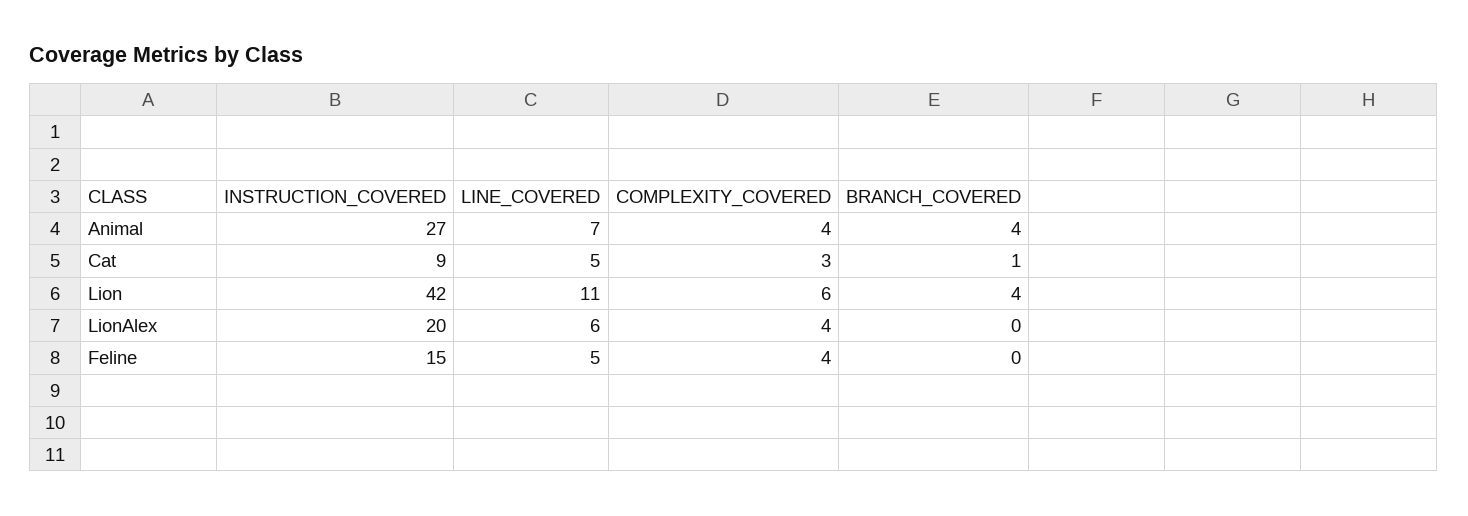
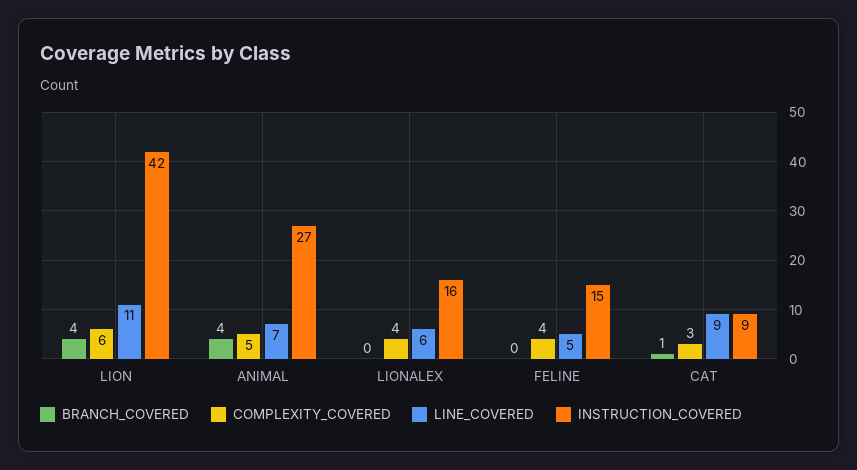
  {
    "INSTRUCTION_COVERED": {
      "Animal": 27,
      "Cat": 9,
      "Lion": 42,
-     "LionAlex": 20,
+     "LionAlex": 16,
      "Feline": 15
    },
    "LINE_COVERED": {
      "Animal": 7,
-     "Cat": 5,
+     "Cat": 9,
      "Lion": 11,
      "LionAlex": 6,
      "Feline": 5
    },
    "COMPLEXITY_COVERED": {
-     "Animal": 4,
+     "Animal": 5,
      "Cat": 3,
      "Lion": 6,
      "LionAlex": 4,
      "Feline": 4
    },
    "BRANCH_COVERED": {
      "Animal": 4,
      "Cat": 1,
      "Lion": 4,
      "LionAlex": 0,
      "Feline": 0
    }
  }

